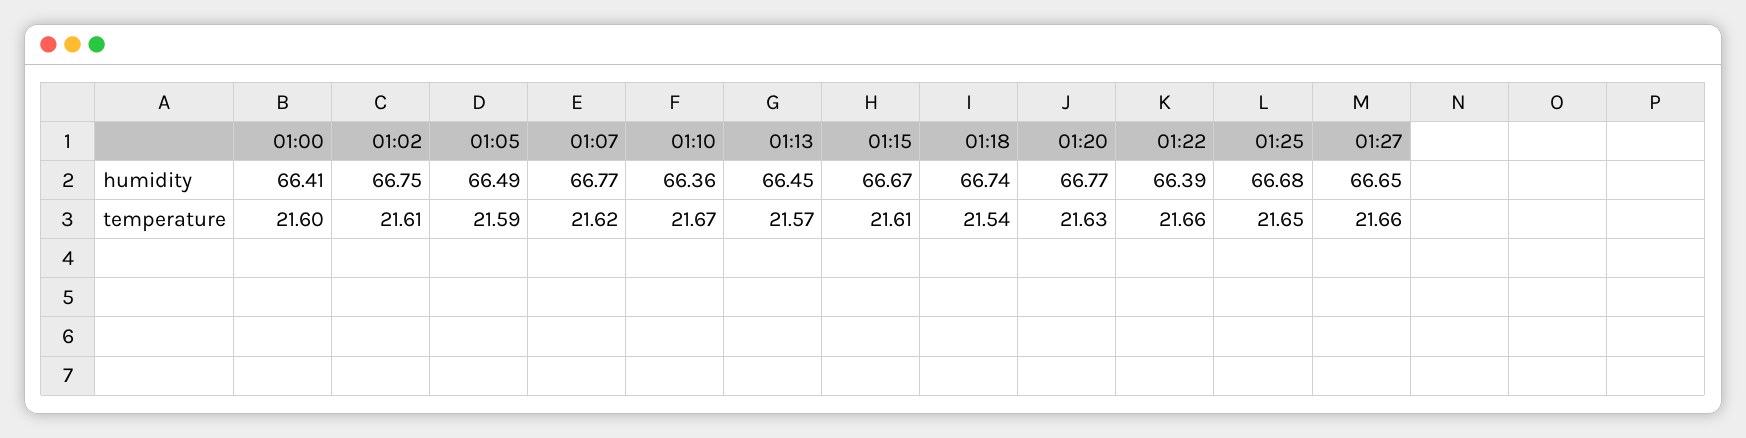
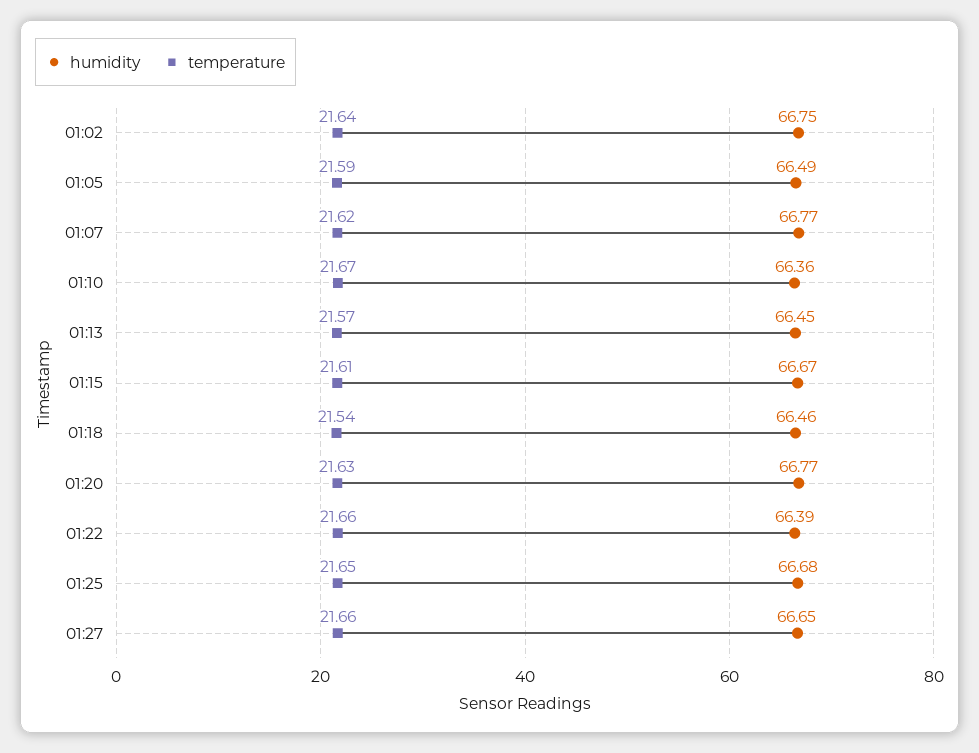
  {
    "humidity": {
-     "01:00": 66.41,
      "01:02": 66.75,
      "01:05": 66.49,
      "01:07": 66.77,
      "01:10": 66.36,
      "01:13": 66.45,
      "01:15": 66.67,
-     "01:18": 66.74,
+     "01:18": 66.46,
      "01:20": 66.77,
      "01:22": 66.39,
      "01:25": 66.68,
      "01:27": 66.65
    },
    "temperature": {
-     "01:00": 21.6,
-     "01:02": 21.61,
+     "01:02": 21.64,
      "01:05": 21.59,
      "01:07": 21.62,
      "01:10": 21.67,
      "01:13": 21.57,
      "01:15": 21.61,
      "01:18": 21.54,
      "01:20": 21.63,
      "01:22": 21.66,
      "01:25": 21.65,
      "01:27": 21.66
    }
  }

